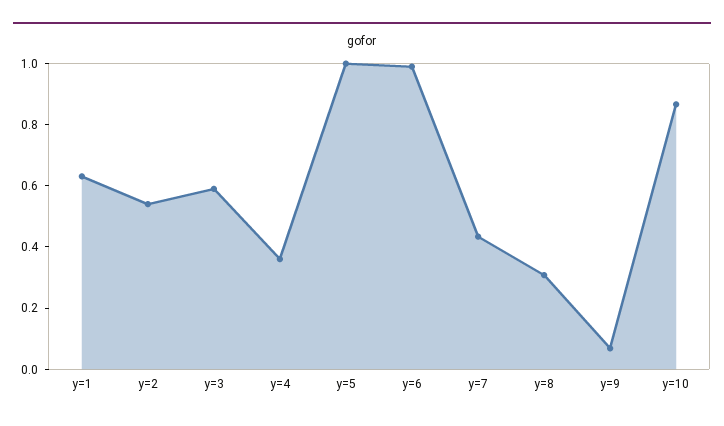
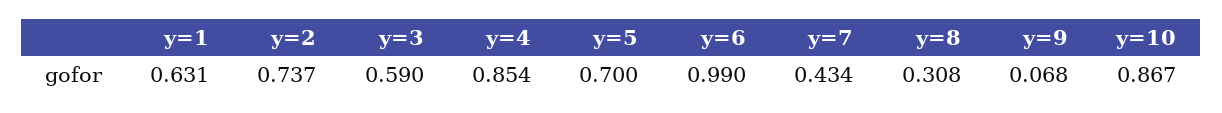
  {
    "y=1": 0.631,
-   "y=2": 0.55,
+   "y=2": 0.737,
    "y=3": 0.59,
-   "y=4": 0.35,
+   "y=4": 0.854,
-   "y=5": 1,
+   "y=5": 0.7,
    "y=6": 0.99,
    "y=7": 0.434,
    "y=8": 0.308,
    "y=9": 0.068,
    "y=10": 0.867
  }

